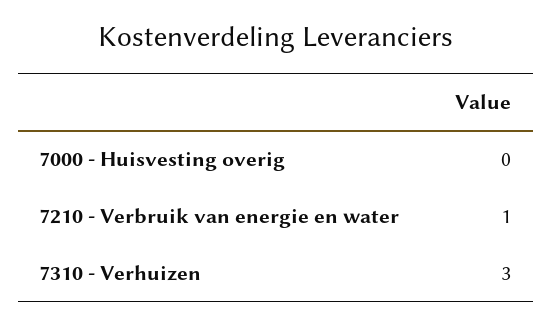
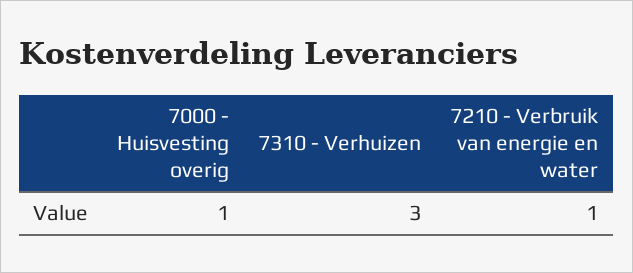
  {
-   "7000 - Huisvesting overig": 0,
+   "7000 - Huisvesting overig": 1,
    "7210 - Verbruik van energie en water": 1,
    "7310 - Verhuizen": 3
  }

